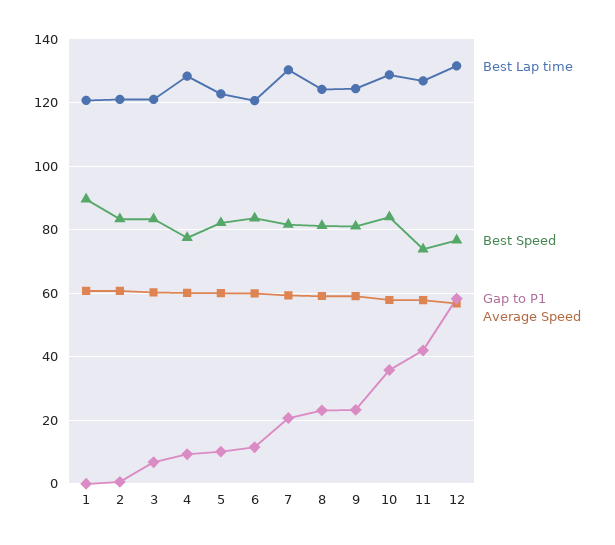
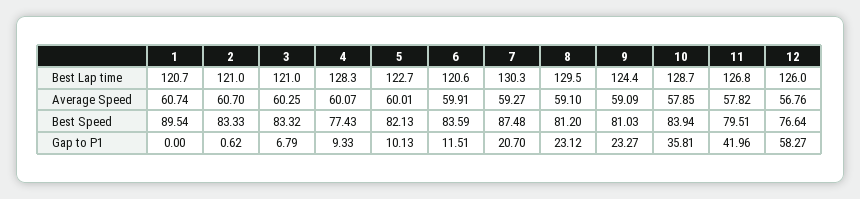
  {
    "Best Lap time": {
      "1": 120.7,
      "2": 121,
      "3": 121,
      "4": 128.3,
      "5": 122.7,
      "6": 120.6,
      "7": 130.3,
-     "8": 124,
+     "8": 129.5,
      "9": 124.4,
      "10": 128.7,
      "11": 126.8,
-     "12": 132
+     "12": 126
    },
    "Best Speed": {
      "1": 89.54,
      "2": 83.33,
      "3": 83.32,
      "4": 77.43,
      "5": 82.13,
      "6": 83.59,
-     "7": 82,
+     "7": 87.48,
      "8": 81.2,
      "9": 81.03,
      "10": 83.94,
-     "11": 74,
+     "11": 79.51,
      "12": 76.64
    },
    "Gap to P1": {
      "1": 0,
      "2": 0.62,
      "3": 6.79,
      "4": 9.33,
      "5": 10.13,
      "6": 11.51,
      "7": 20.7,
      "8": 23.12,
      "9": 23.27,
      "10": 35.81,
      "11": 41.96,
      "12": 58.27
    },
    "Average Speed": {
      "1": 60.74,
      "2": 60.7,
      "3": 60.25,
      "4": 60.07,
      "5": 60.01,
      "6": 59.91,
      "7": 59.27,
      "8": 59.1,
      "9": 59.09,
      "10": 57.85,
      "11": 57.82,
      "12": 56.76
    }
  }

